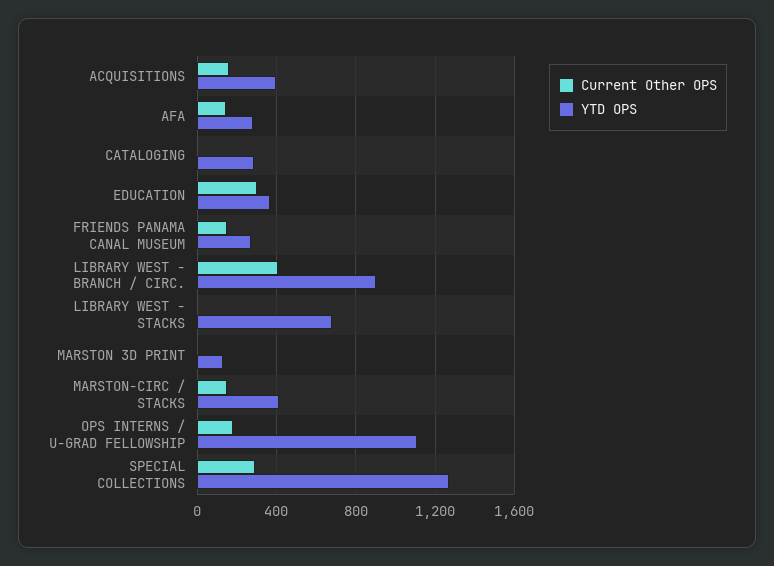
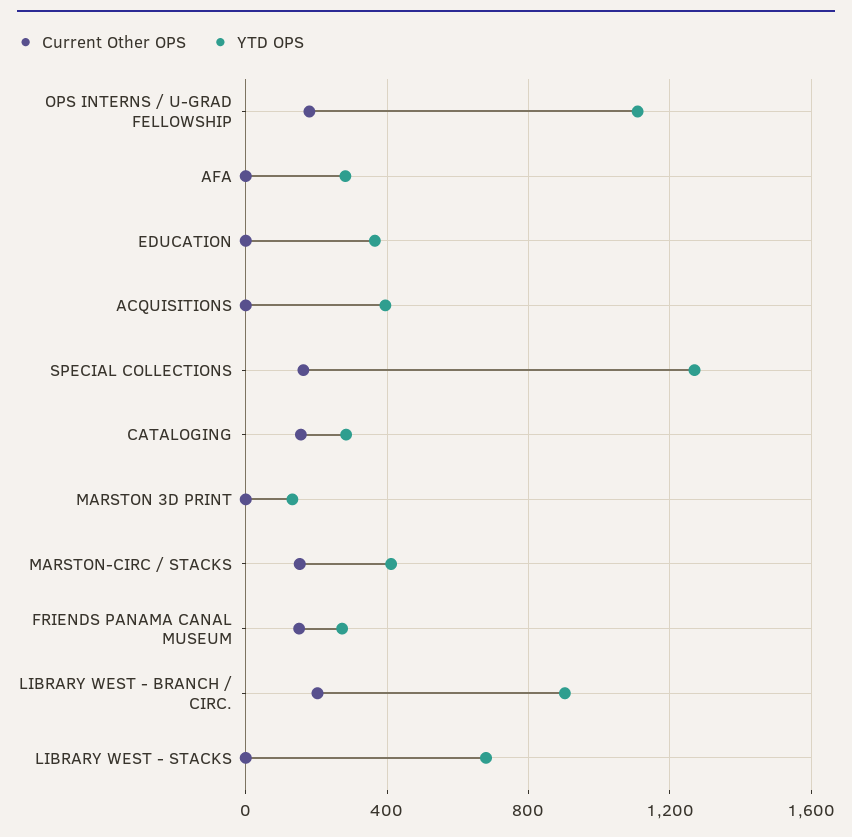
  {
    "Current Other OPS": {
-     "ACQUISITIONS": 150,
+     "ACQUISITIONS": 0,
-     "AFA": 150,
+     "AFA": 0,
-     "CATALOGING": 0,
+     "CATALOGING": 150,
-     "EDUCATION": 300,
+     "EDUCATION": 0,
      "FRIENDS PANAMA CANAL MUSEUM": 150,
-     "LIBRARY WEST - BRANCH / CIRC.": 400,
+     "LIBRARY WEST - BRANCH / CIRC.": 200,
      "LIBRARY WEST - STACKS": 0,
      "MARSTON 3D PRINT": 0,
      "MARSTON-CIRC / STACKS": 150,
      "OPS INTERNS / U-GRAD FELLOWSHIP": 200,
-     "SPECIAL COLLECTIONS": 300
+     "SPECIAL COLLECTIONS": 150
    },
    "YTD OPS": {
      "ACQUISITIONS": 400,
      "AFA": 300,
      "CATALOGING": 300,
      "EDUCATION": 350,
      "FRIENDS PANAMA CANAL MUSEUM": 250,
      "LIBRARY WEST - BRANCH / CIRC.": 900,
      "LIBRARY WEST - STACKS": 700,
      "MARSTON 3D PRINT": 150,
      "MARSTON-CIRC / STACKS": 400,
      "OPS INTERNS / U-GRAD FELLOWSHIP": 1100,
      "SPECIAL COLLECTIONS": 1250
    }
  }

